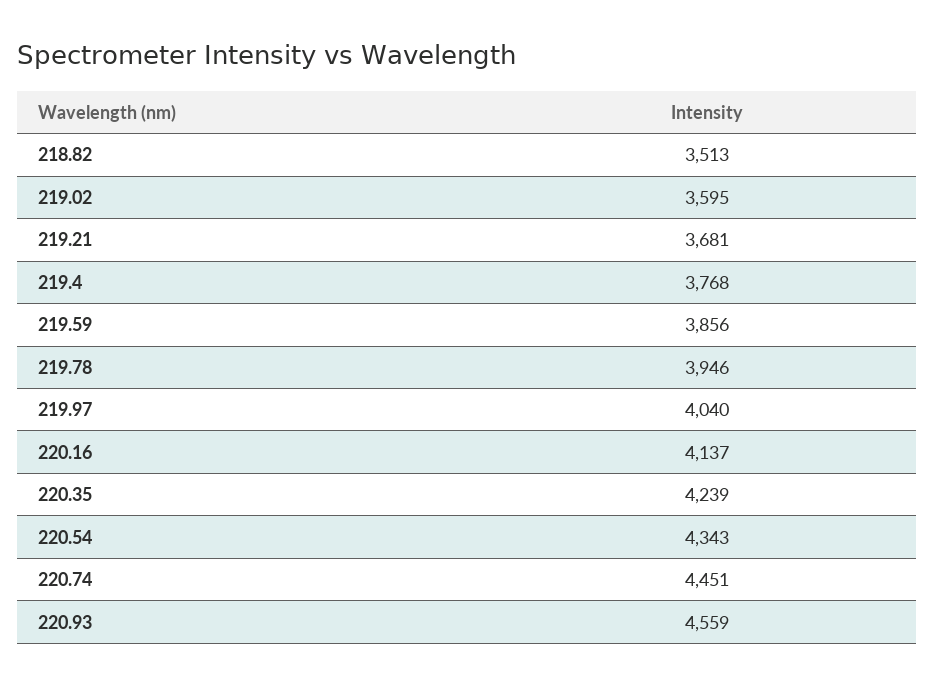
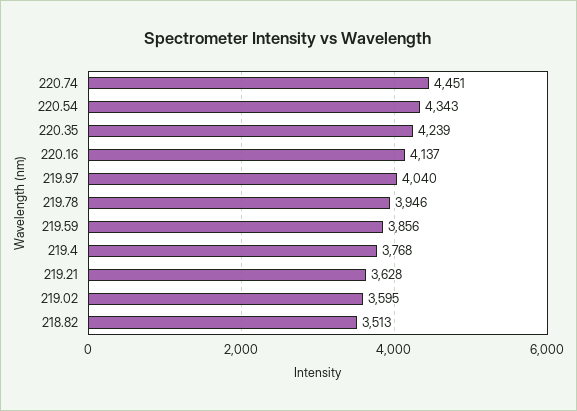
  {
    "218.82": 3513,
    "219.02": 3595,
-   "219.21": 3681,
+   "219.21": 3628,
    "219.4": 3768,
    "219.59": 3856,
    "219.78": 3946,
    "219.97": 4040,
    "220.16": 4137,
    "220.35": 4239,
    "220.54": 4343,
-   "220.74": 4451,
+   "220.74": 4451
-   "220.93": 4559
  }

